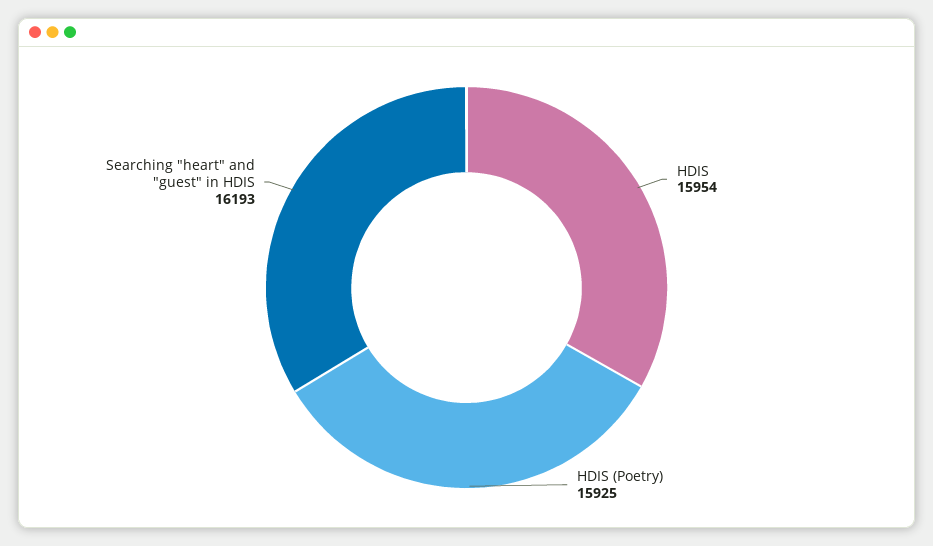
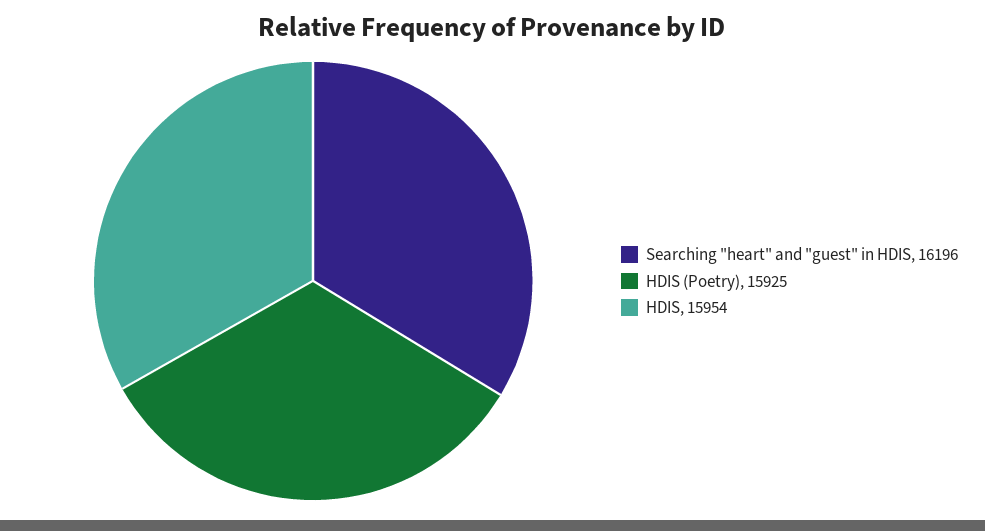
  {
    "HDIS": 15954,
    "HDIS (Poetry)": 15925,
-   "Searching \"heart\" and \"guest\" in HDIS": 16193
+   "Searching \"heart\" and \"guest\" in HDIS": 16196
  }

